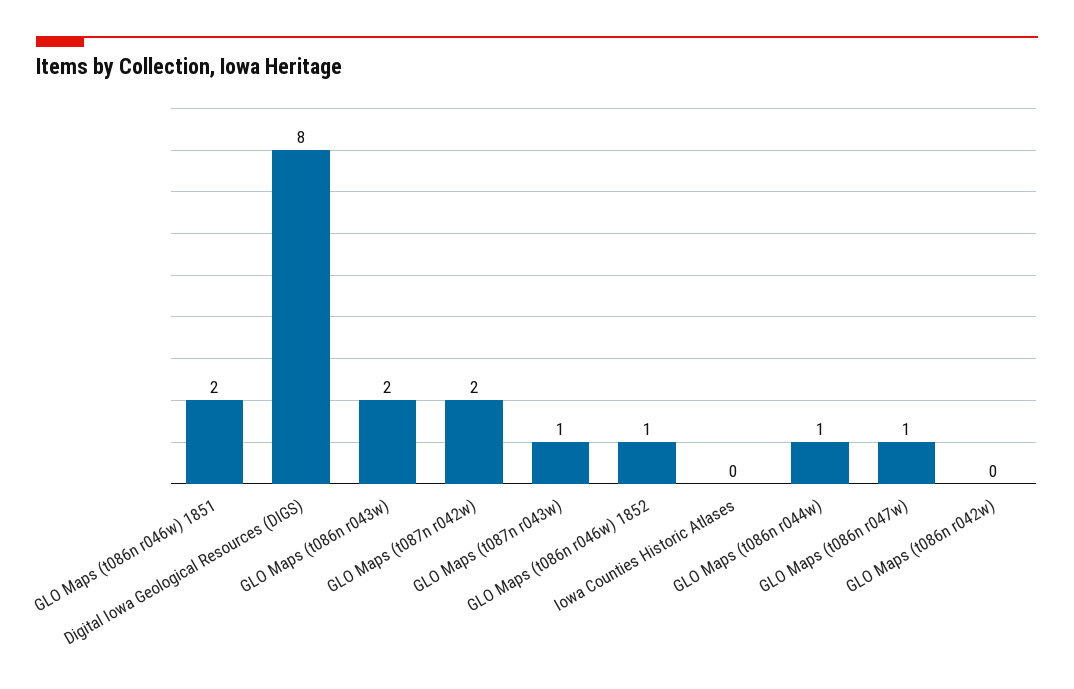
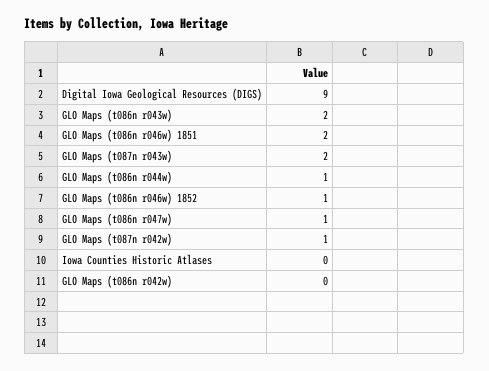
  {
    "GLO Maps (t086n r046w) 1851": 2,
-   "Digital Iowa Geological Resources (DIGS)": 8,
+   "Digital Iowa Geological Resources (DIGS)": 9,
    "GLO Maps (t086n r043w)": 2,
-   "GLO Maps (t087n r042w)": 2,
+   "GLO Maps (t087n r042w)": 1,
-   "GLO Maps (t087n r043w)": 1,
+   "GLO Maps (t087n r043w)": 2,
    "GLO Maps (t086n r046w) 1852": 1,
    "Iowa Counties Historic Atlases": 0,
    "GLO Maps (t086n r044w)": 1,
    "GLO Maps (t086n r047w)": 1,
    "GLO Maps (t086n r042w)": 0
  }

